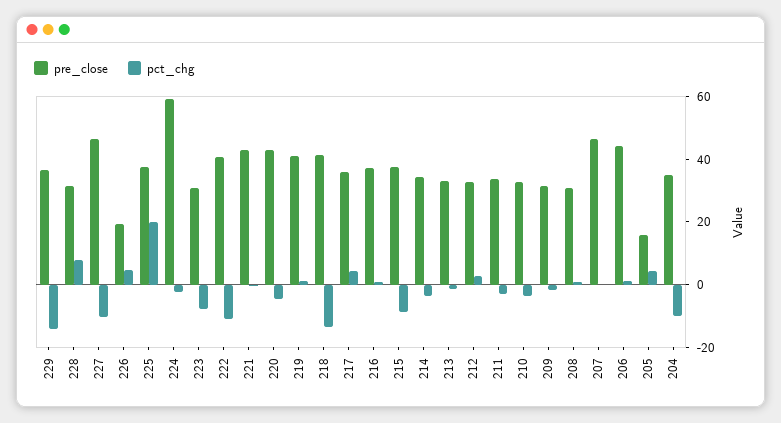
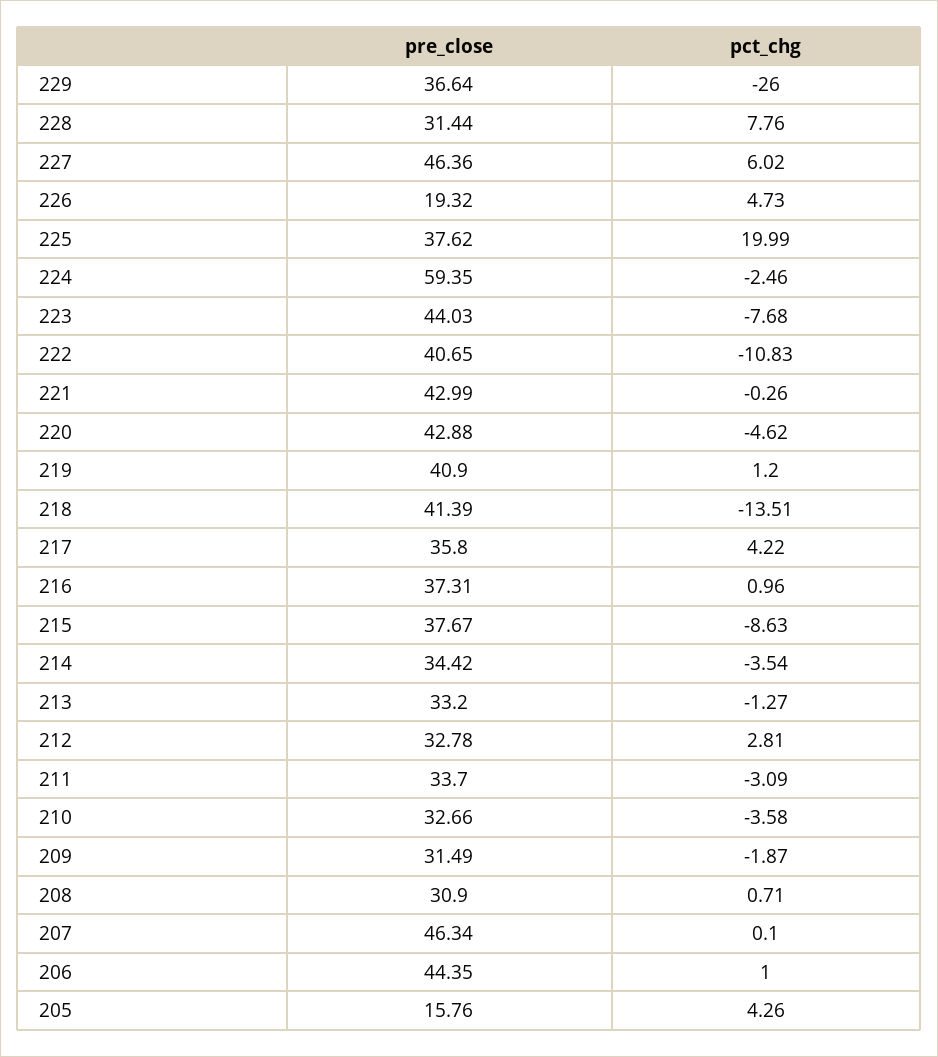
  {
    "pre_close": {
      "229": 36.64,
      "228": 31.44,
      "227": 46.36,
      "226": 19.32,
      "225": 37.62,
      "224": 59.35,
-     "223": 30,
+     "223": 44.03,
      "222": 40.65,
      "221": 42.99,
      "220": 42.88,
      "219": 40.9,
      "218": 41.39,
      "217": 35.8,
      "216": 37.31,
      "215": 37.67,
      "214": 34.42,
      "213": 33.2,
      "212": 32.78,
      "211": 33.7,
      "210": 32.66,
      "209": 31.49,
      "208": 30.9,
      "207": 46.34,
      "206": 44.35,
-     "205": 15.76,
+     "205": 15.76
-     "204": 35
    },
    "pct_chg": {
-     "229": -15,
+     "229": -26,
      "228": 7.76,
-     "227": -10,
+     "227": 6.02,
      "226": 4.73,
      "225": 19.99,
      "224": -2.46,
      "223": -7.68,
      "222": -10.83,
      "221": -0.26,
      "220": -4.62,
      "219": 1.2,
      "218": -13.51,
      "217": 4.22,
      "216": 0.96,
      "215": -8.63,
      "214": -3.54,
      "213": -1.27,
      "212": 2.81,
      "211": -3.09,
      "210": -3.58,
      "209": -1.87,
      "208": 0.71,
      "207": 0.1,
      "206": 1,
-     "205": 4.26,
+     "205": 4.26
-     "204": -10
    }
  }

